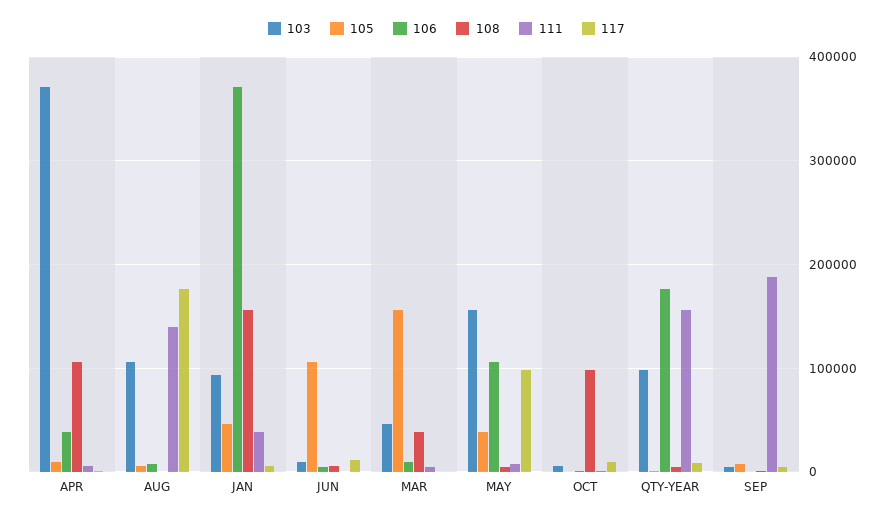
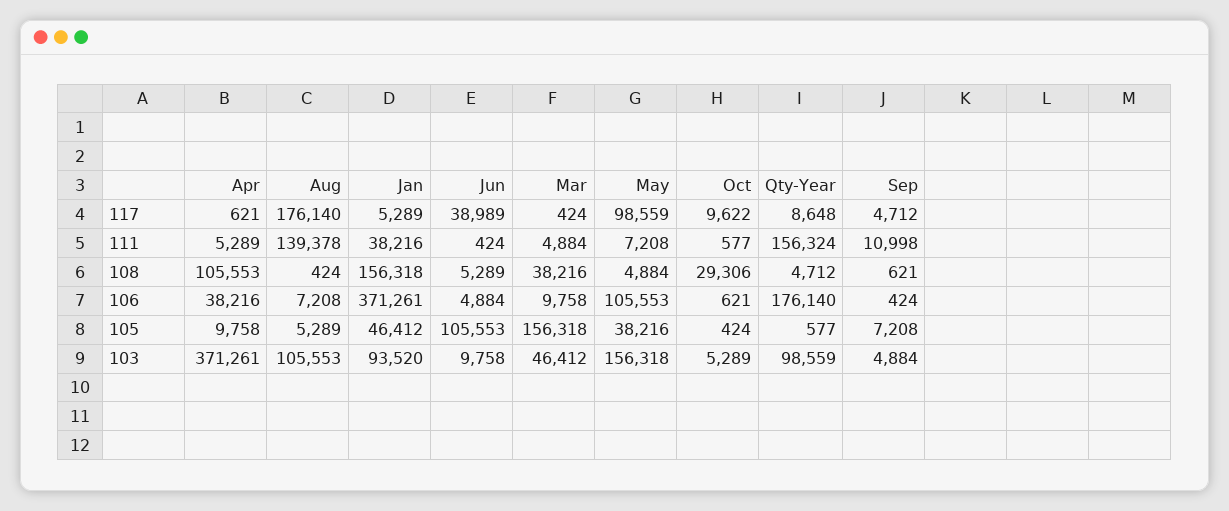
  {
    "103": {
      "APR": 371261,
      "AUG": 105553,
      "JAN": 93520,
      "JUN": 9758,
      "MAR": 46412,
      "MAY": 156318,
      "OCT": 5289,
      "QTY-YEAR": 98559,
      "SEP": 4884
    },
    "105": {
      "APR": 9758,
      "AUG": 5289,
      "JAN": 46412,
      "JUN": 105553,
      "MAR": 156318,
      "MAY": 38216,
      "OCT": 424,
      "QTY-YEAR": 577,
      "SEP": 7208
    },
    "106": {
      "APR": 38216,
      "AUG": 7208,
      "JAN": 371261,
      "JUN": 4884,
      "MAR": 9758,
      "MAY": 105553,
      "OCT": 621,
      "QTY-YEAR": 176140,
      "SEP": 424
    },
    "108": {
      "APR": 105553,
      "AUG": 424,
      "JAN": 156318,
      "JUN": 5289,
      "MAR": 38216,
      "MAY": 4884,
-     "OCT": 100000,
+     "OCT": 29306,
      "QTY-YEAR": 4712,
      "SEP": 621
    },
    "111": {
      "APR": 5289,
      "AUG": 139378,
      "JAN": 38216,
      "JUN": 424,
      "MAR": 4884,
      "MAY": 7208,
      "OCT": 577,
      "QTY-YEAR": 156324,
-     "SEP": 190000
+     "SEP": 10998
    },
    "117": {
      "APR": 621,
      "AUG": 176140,
      "JAN": 5289,
-     "JUN": 10000,
+     "JUN": 38989,
      "MAR": 424,
      "MAY": 98559,
      "OCT": 9622,
      "QTY-YEAR": 8648,
      "SEP": 4712
    }
  }

